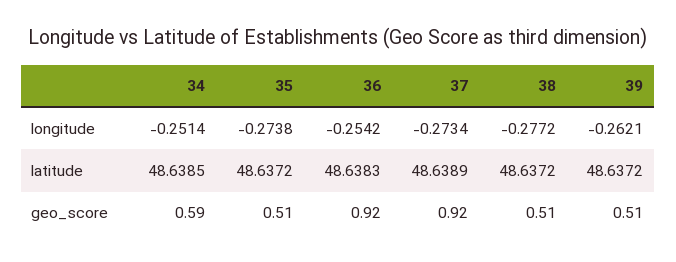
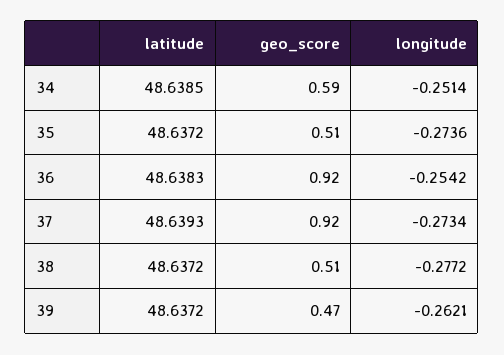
  {
    "34": {
      "longitude": -0.2514,
      "latitude": 48.6385,
      "geo_score": 0.59
    },
    "35": {
-     "longitude": -0.2738,
+     "longitude": -0.2736,
      "latitude": 48.6372,
      "geo_score": 0.51
    },
    "36": {
      "longitude": -0.2542,
      "latitude": 48.6383,
      "geo_score": 0.92
    },
    "37": {
      "longitude": -0.2734,
-     "latitude": 48.6389,
+     "latitude": 48.6393,
      "geo_score": 0.92
    },
    "38": {
      "longitude": -0.2772,
      "latitude": 48.6372,
      "geo_score": 0.51
    },
    "39": {
      "longitude": -0.2621,
      "latitude": 48.6372,
-     "geo_score": 0.51
+     "geo_score": 0.47
    }
  }

